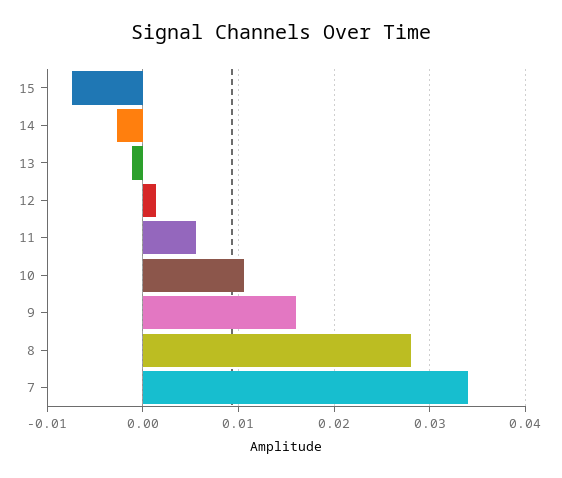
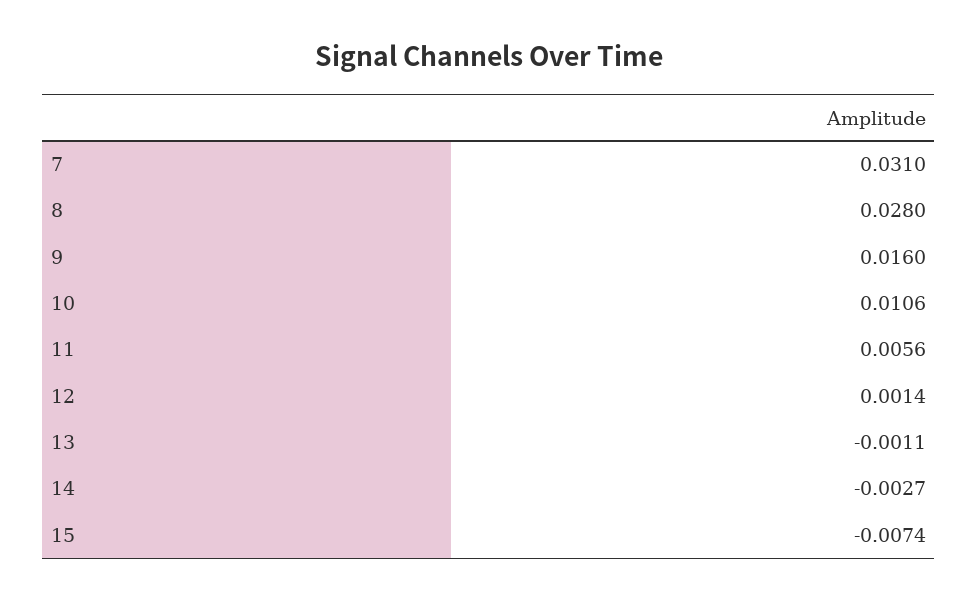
  {
    "15": -0.0074,
    "14": -0.0027,
    "13": -0.0011,
    "12": 0.0014,
    "11": 0.0056,
    "10": 0.0106,
    "9": 0.016,
    "8": 0.028,
-   "7": 0.034
+   "7": 0.031
  }

